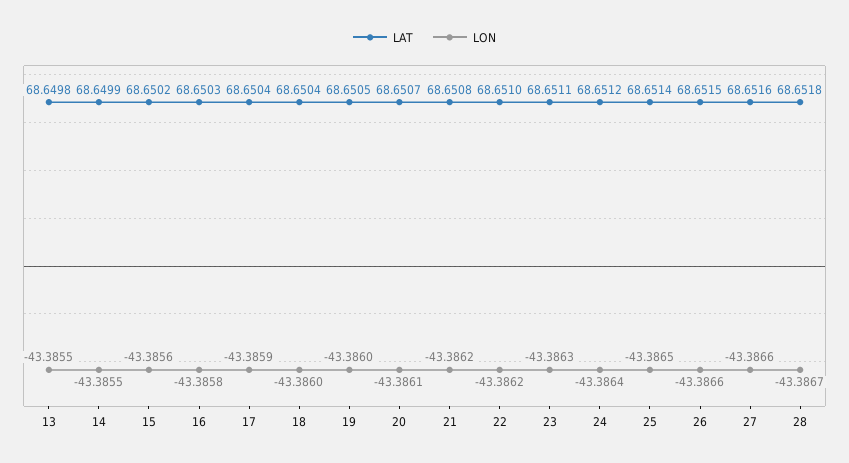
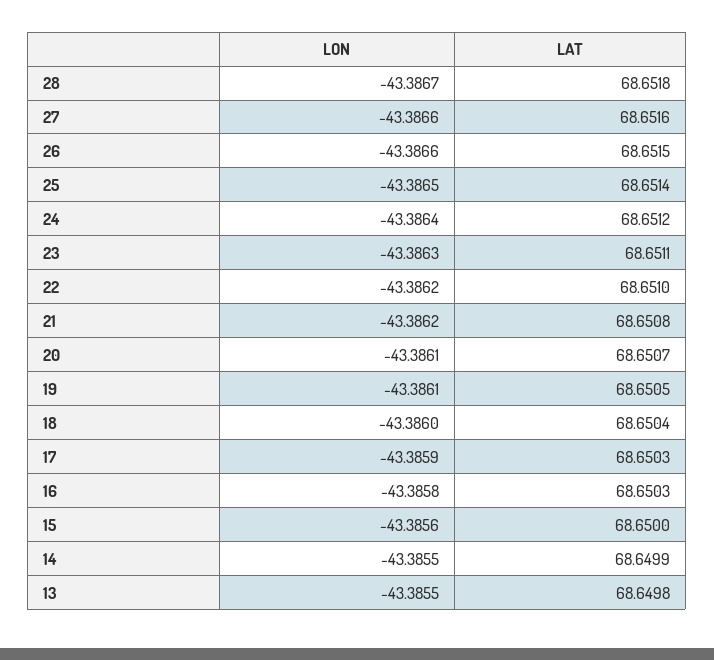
  {
    "LAT": {
      "13": 68.6498,
      "14": 68.6499,
-     "15": 68.6502,
+     "15": 68.65,
      "16": 68.6503,
-     "17": 68.6504,
+     "17": 68.6503,
      "18": 68.6504,
      "19": 68.6505,
      "20": 68.6507,
      "21": 68.6508,
      "22": 68.651,
      "23": 68.6511,
      "24": 68.6512,
      "25": 68.6514,
      "26": 68.6515,
      "27": 68.6516,
      "28": 68.6518
    },
    "LON": {
      "13": -43.3855,
      "14": -43.3855,
      "15": -43.3856,
      "16": -43.3858,
      "17": -43.3859,
      "18": -43.386,
-     "19": -43.386,
+     "19": -43.3861,
      "20": -43.3861,
      "21": -43.3862,
      "22": -43.3862,
      "23": -43.3863,
      "24": -43.3864,
      "25": -43.3865,
      "26": -43.3866,
      "27": -43.3866,
      "28": -43.3867
    }
  }

